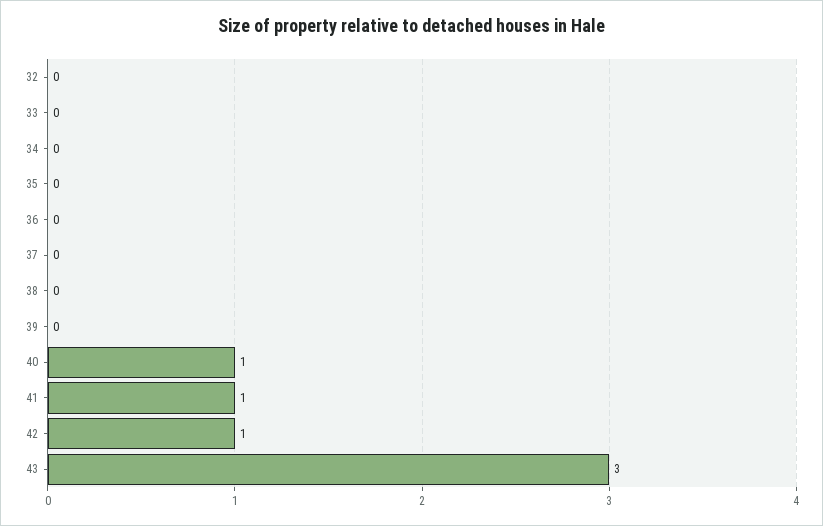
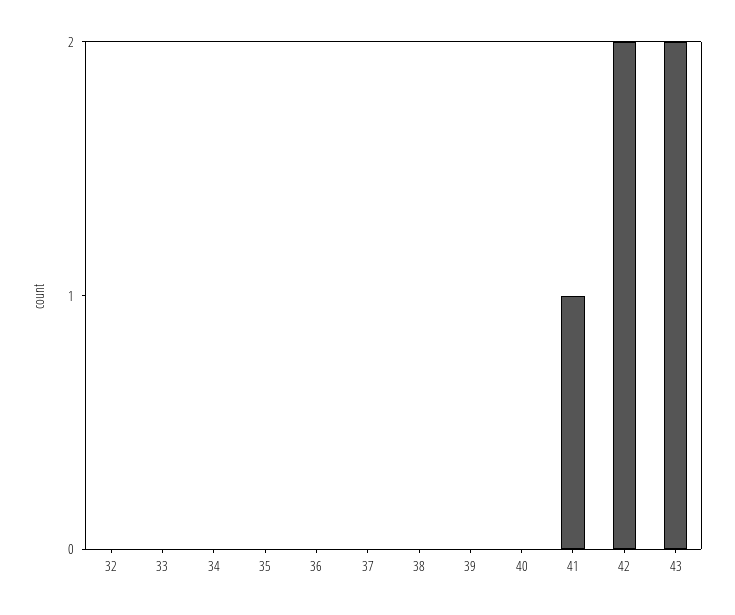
  {
    "32": 0,
    "33": 0,
    "34": 0,
    "35": 0,
    "36": 0,
    "37": 0,
    "38": 0,
    "39": 0,
-   "40": 1,
+   "40": 0,
    "41": 1,
-   "42": 1,
+   "42": 2,
-   "43": 3
+   "43": 2
  }

